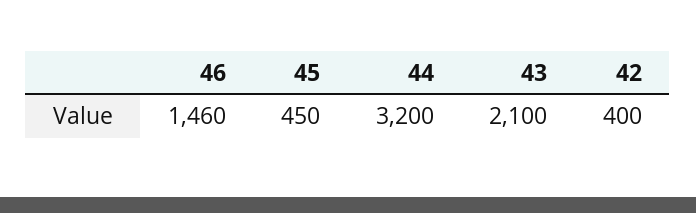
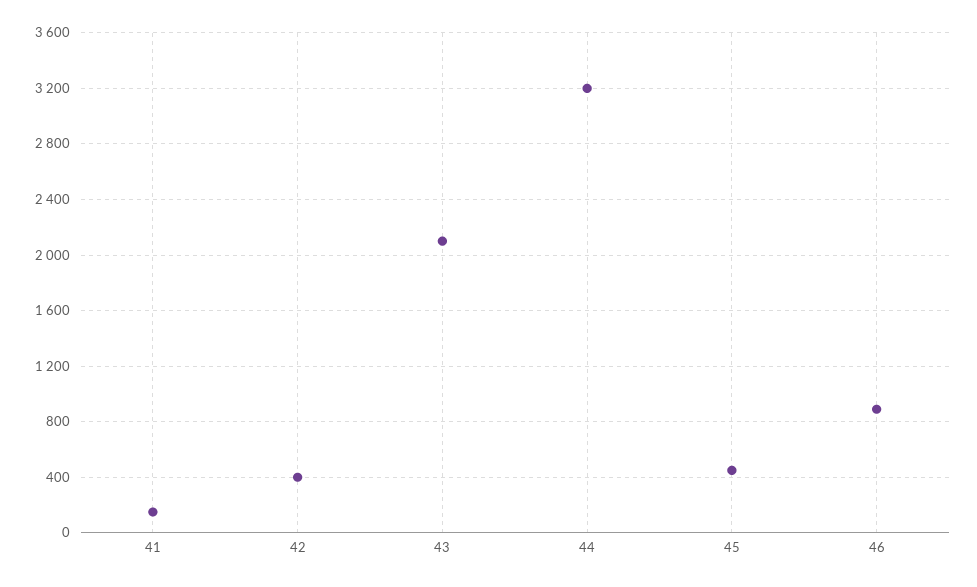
  {
-   "46": 1460,
+   "46": 900,
    "45": 450,
    "44": 3200,
    "43": 2100,
-   "42": 400
+   "42": 400,
+   "41": 150
  }

